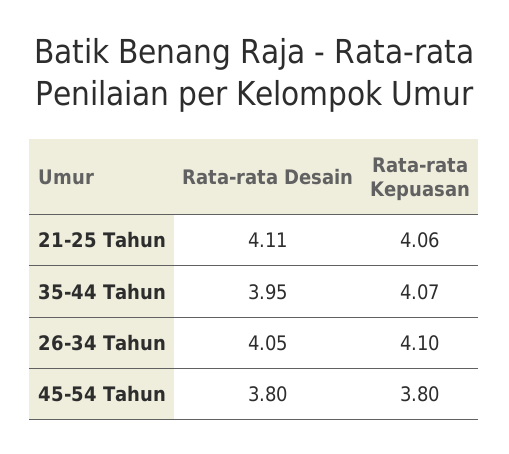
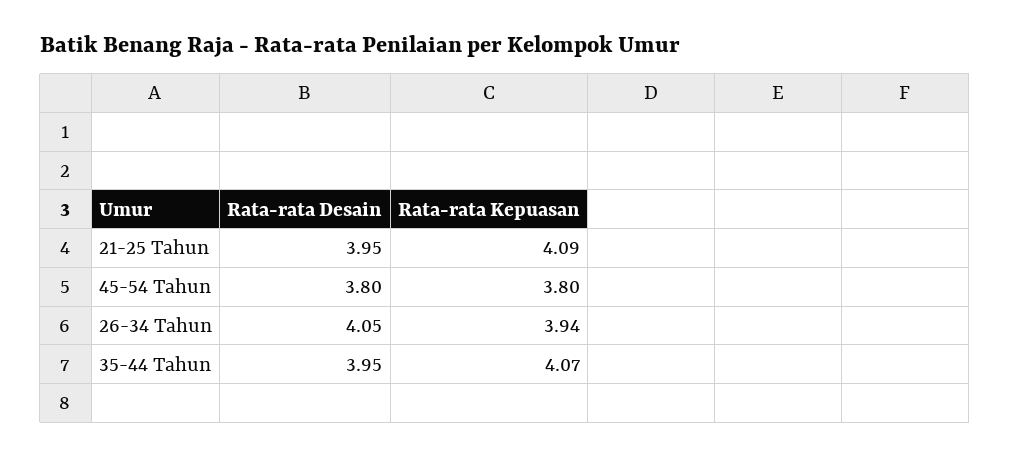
  {
    "Rata-rata Desain": {
-     "21-25 Tahun": 4.11,
+     "21-25 Tahun": 3.95,
      "35-44 Tahun": 3.95,
      "26-34 Tahun": 4.05,
      "45-54 Tahun": 3.8
    },
    "Rata-rata Kepuasan": {
-     "21-25 Tahun": 4.06,
+     "21-25 Tahun": 4.09,
      "35-44 Tahun": 4.07,
-     "26-34 Tahun": 4.1,
+     "26-34 Tahun": 3.94,
      "45-54 Tahun": 3.8
    }
  }

